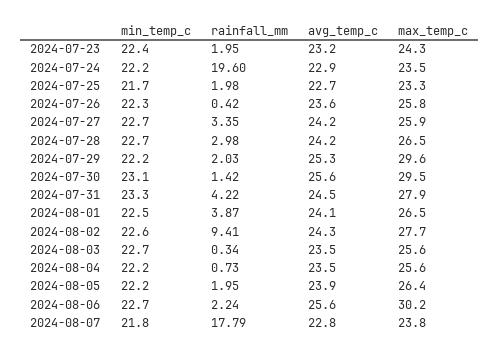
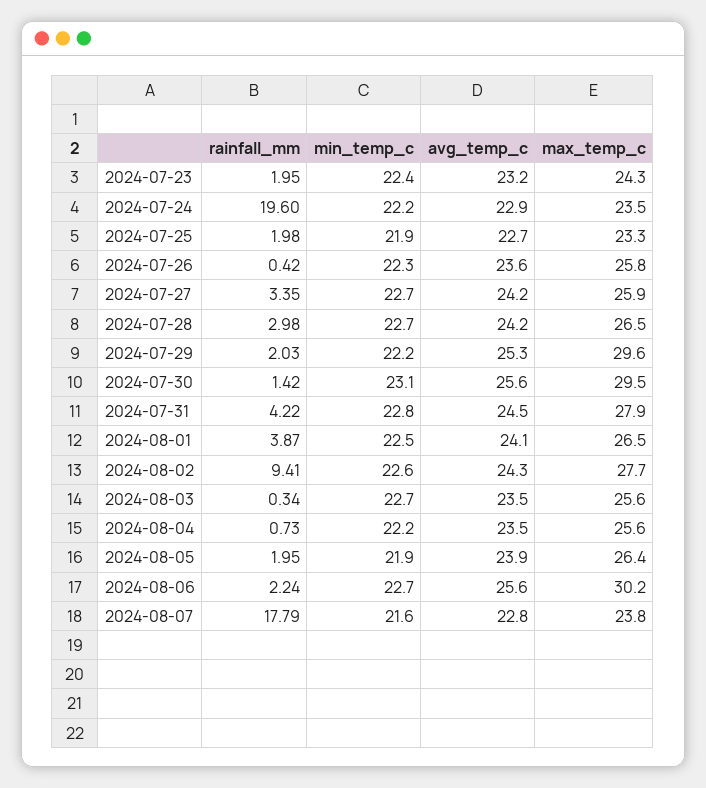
  {
    "min_temp_c": {
      "2024-07-23": 22.4,
      "2024-07-24": 22.2,
-     "2024-07-25": 21.7,
+     "2024-07-25": 21.9,
      "2024-07-26": 22.3,
      "2024-07-27": 22.7,
      "2024-07-28": 22.7,
      "2024-07-29": 22.2,
      "2024-07-30": 23.1,
-     "2024-07-31": 23.3,
+     "2024-07-31": 22.8,
      "2024-08-01": 22.5,
      "2024-08-02": 22.6,
      "2024-08-03": 22.7,
      "2024-08-04": 22.2,
-     "2024-08-05": 22.2,
+     "2024-08-05": 21.9,
      "2024-08-06": 22.7,
-     "2024-08-07": 21.8
+     "2024-08-07": 21.6
    },
    "rainfall_mm": {
      "2024-07-23": 1.95,
      "2024-07-24": 19.6,
      "2024-07-25": 1.98,
      "2024-07-26": 0.42,
      "2024-07-27": 3.35,
      "2024-07-28": 2.98,
      "2024-07-29": 2.03,
      "2024-07-30": 1.42,
      "2024-07-31": 4.22,
      "2024-08-01": 3.87,
      "2024-08-02": 9.41,
      "2024-08-03": 0.34,
      "2024-08-04": 0.73,
      "2024-08-05": 1.95,
      "2024-08-06": 2.24,
      "2024-08-07": 17.79
    },
    "avg_temp_c": {
      "2024-07-23": 23.2,
      "2024-07-24": 22.9,
      "2024-07-25": 22.7,
      "2024-07-26": 23.6,
      "2024-07-27": 24.2,
      "2024-07-28": 24.2,
      "2024-07-29": 25.3,
      "2024-07-30": 25.6,
      "2024-07-31": 24.5,
      "2024-08-01": 24.1,
      "2024-08-02": 24.3,
      "2024-08-03": 23.5,
      "2024-08-04": 23.5,
      "2024-08-05": 23.9,
      "2024-08-06": 25.6,
      "2024-08-07": 22.8
    },
    "max_temp_c": {
      "2024-07-23": 24.3,
      "2024-07-24": 23.5,
      "2024-07-25": 23.3,
      "2024-07-26": 25.8,
      "2024-07-27": 25.9,
      "2024-07-28": 26.5,
      "2024-07-29": 29.6,
      "2024-07-30": 29.5,
      "2024-07-31": 27.9,
      "2024-08-01": 26.5,
      "2024-08-02": 27.7,
      "2024-08-03": 25.6,
      "2024-08-04": 25.6,
      "2024-08-05": 26.4,
      "2024-08-06": 30.2,
      "2024-08-07": 23.8
    }
  }

